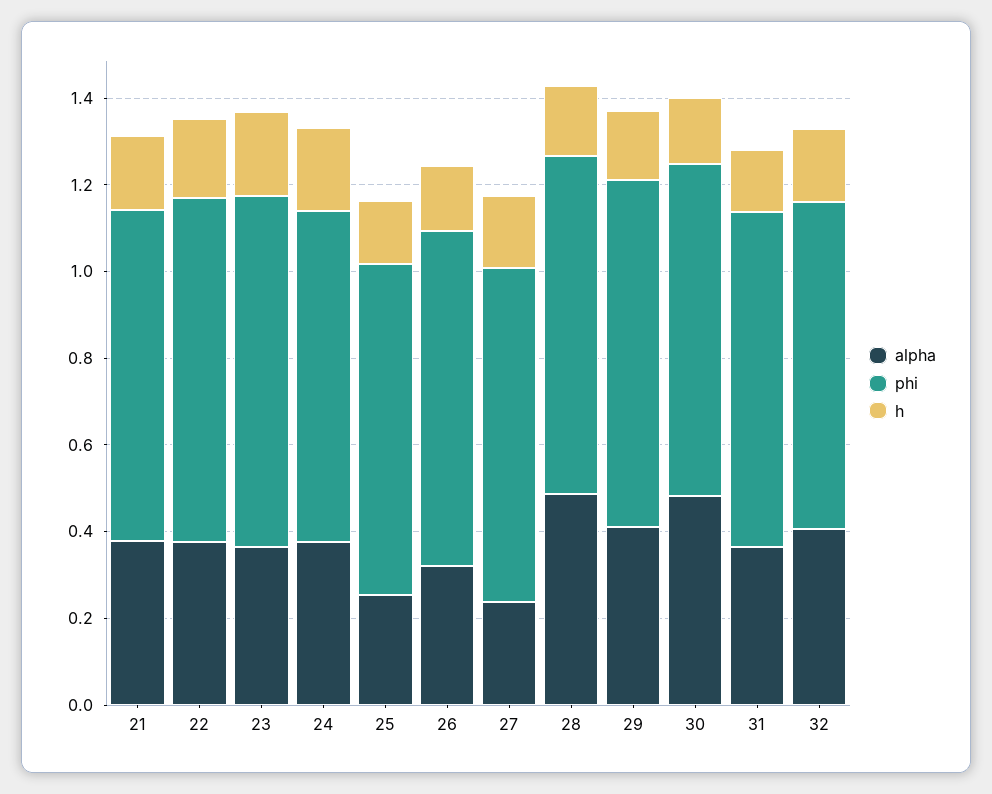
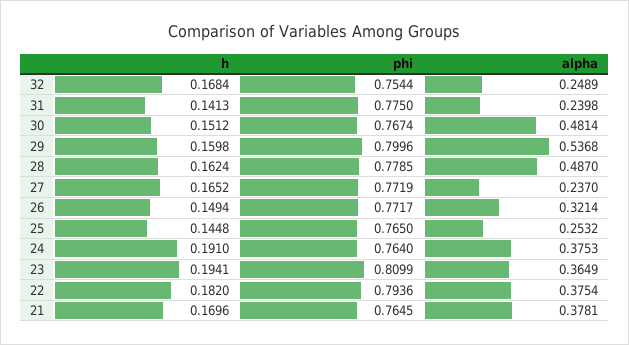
  {
    "alpha": {
      "21": 0.3781,
      "22": 0.3754,
      "23": 0.3649,
      "24": 0.3753,
      "25": 0.2532,
      "26": 0.3214,
      "27": 0.237,
      "28": 0.487,
-     "29": 0.4,
+     "29": 0.5368,
      "30": 0.4814,
-     "31": 0.35,
+     "31": 0.2398,
-     "32": 0.4
+     "32": 0.2489
    },
    "phi": {
      "21": 0.7645,
      "22": 0.7936,
      "23": 0.8099,
      "24": 0.764,
      "25": 0.765,
      "26": 0.7717,
      "27": 0.7719,
      "28": 0.7785,
      "29": 0.7996,
      "30": 0.7674,
      "31": 0.775,
      "32": 0.7544
    },
    "h": {
      "21": 0.1696,
      "22": 0.182,
      "23": 0.1941,
      "24": 0.191,
      "25": 0.1448,
      "26": 0.1494,
      "27": 0.1652,
      "28": 0.1624,
      "29": 0.1598,
      "30": 0.1512,
      "31": 0.1413,
      "32": 0.1684
    }
  }

